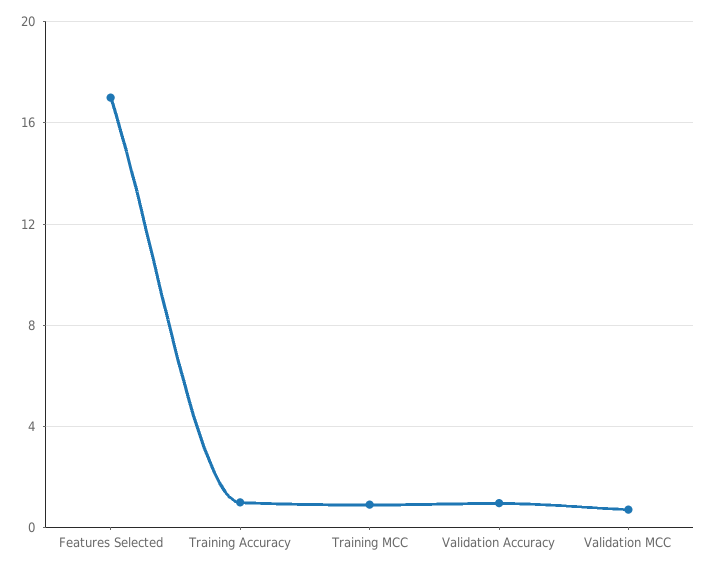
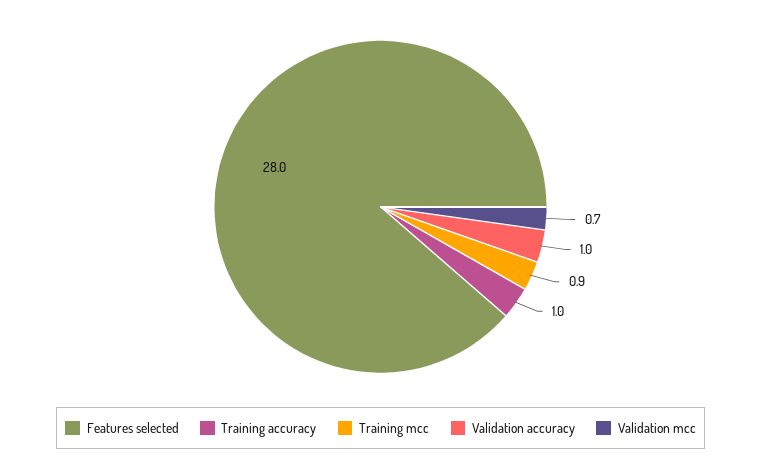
  {
-   "Features Selected": 17,
+   "Features Selected": 28,
    "Training Accuracy": 1,
    "Training MCC": 0.9,
    "Validation Accuracy": 1,
    "Validation MCC": 0.7
  }

